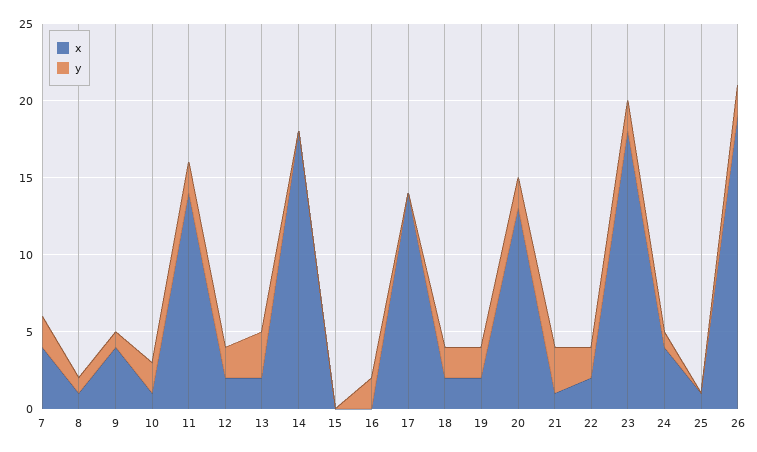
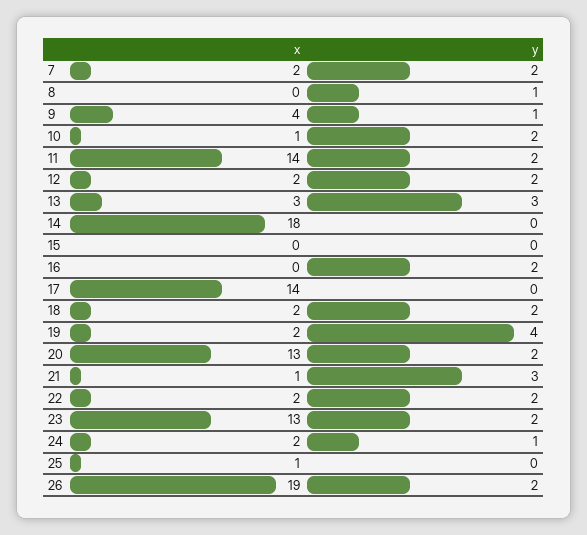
  {
    "x": {
-     "7": 4,
+     "7": 2,
-     "8": 1,
+     "8": 0,
      "9": 4,
      "10": 1,
      "11": 14,
      "12": 2,
-     "13": 2,
+     "13": 3,
      "14": 18,
      "15": 0,
      "16": 0,
      "17": 14,
      "18": 2,
      "19": 2,
      "20": 13,
      "21": 1,
      "22": 2,
-     "23": 18,
+     "23": 13,
-     "24": 4,
+     "24": 2,
      "25": 1,
      "26": 19
    },
    "y": {
      "7": 2,
      "8": 1,
      "9": 1,
      "10": 2,
      "11": 2,
      "12": 2,
      "13": 3,
      "14": 0,
      "15": 0,
      "16": 2,
      "17": 0,
      "18": 2,
-     "19": 2,
+     "19": 4,
      "20": 2,
      "21": 3,
      "22": 2,
      "23": 2,
      "24": 1,
      "25": 0,
      "26": 2
    }
  }

